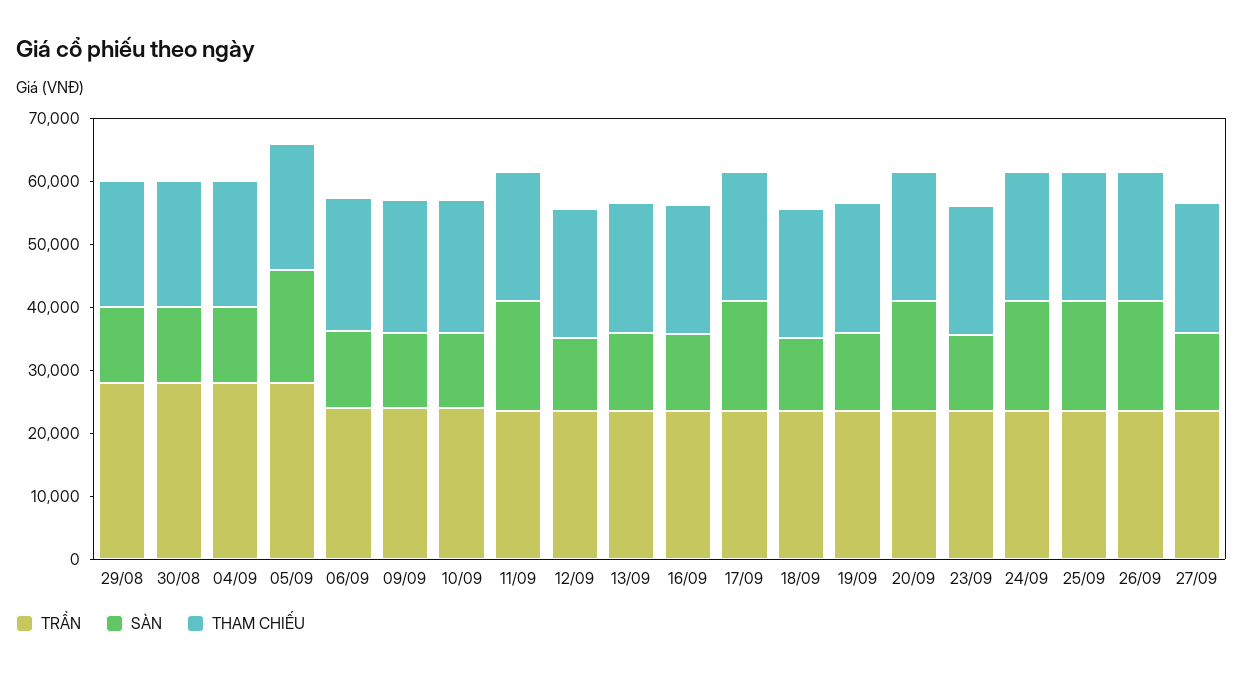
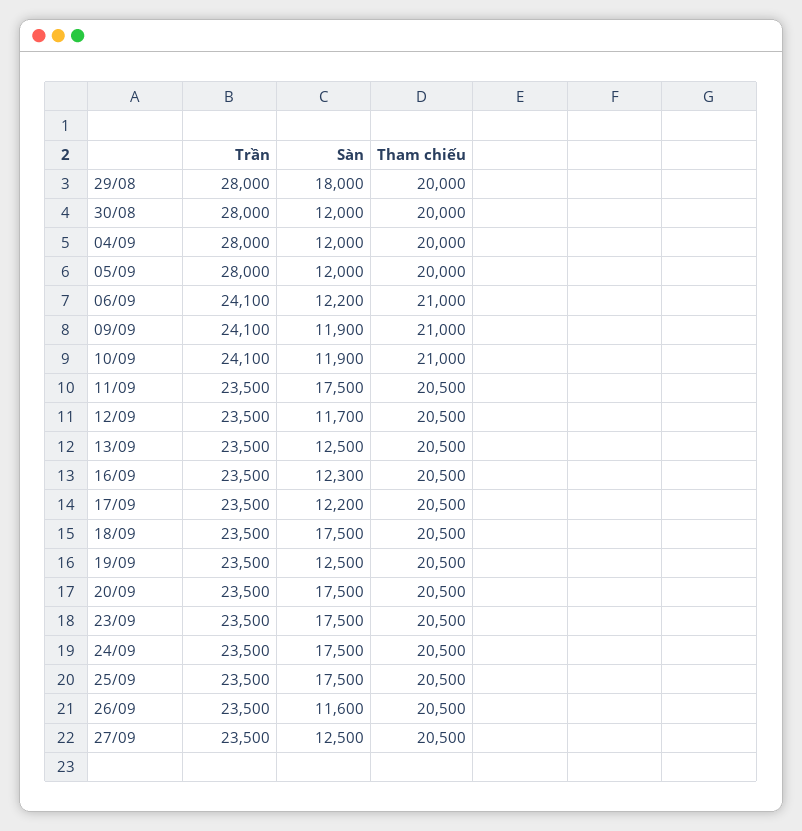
  {
    "TRẦN": {
      "29/08": 28000,
      "30/08": 28000,
      "04/09": 28000,
      "05/09": 28000,
      "06/09": 24100,
      "09/09": 24100,
      "10/09": 24100,
      "11/09": 23500,
      "12/09": 23500,
      "13/09": 23500,
      "16/09": 23500,
      "17/09": 23500,
      "18/09": 23500,
      "19/09": 23500,
      "20/09": 23500,
      "23/09": 23500,
      "24/09": 23500,
      "25/09": 23500,
      "26/09": 23500,
      "27/09": 23500
    },
    "SÀN": {
-     "29/08": 12000,
+     "29/08": 18000,
      "30/08": 12000,
      "04/09": 12000,
-     "05/09": 18000,
+     "05/09": 12000,
      "06/09": 12200,
      "09/09": 11900,
      "10/09": 11900,
      "11/09": 17500,
      "12/09": 11700,
      "13/09": 12500,
      "16/09": 12300,
-     "17/09": 18000,
+     "17/09": 12200,
-     "18/09": 12000,
+     "18/09": 17500,
      "19/09": 12500,
      "20/09": 17500,
-     "23/09": 12000,
+     "23/09": 17500,
      "24/09": 17500,
      "25/09": 17500,
-     "26/09": 18000,
+     "26/09": 11600,
      "27/09": 12500
    },
    "THAM CHIẾU": {
      "29/08": 20000,
      "30/08": 20000,
      "04/09": 20000,
      "05/09": 20000,
      "06/09": 21000,
      "09/09": 21000,
      "10/09": 21000,
      "11/09": 20500,
      "12/09": 20500,
      "13/09": 20500,
      "16/09": 20500,
      "17/09": 20500,
      "18/09": 20500,
      "19/09": 20500,
      "20/09": 20500,
      "23/09": 20500,
      "24/09": 20500,
      "25/09": 20500,
      "26/09": 20500,
      "27/09": 20500
    }
  }

